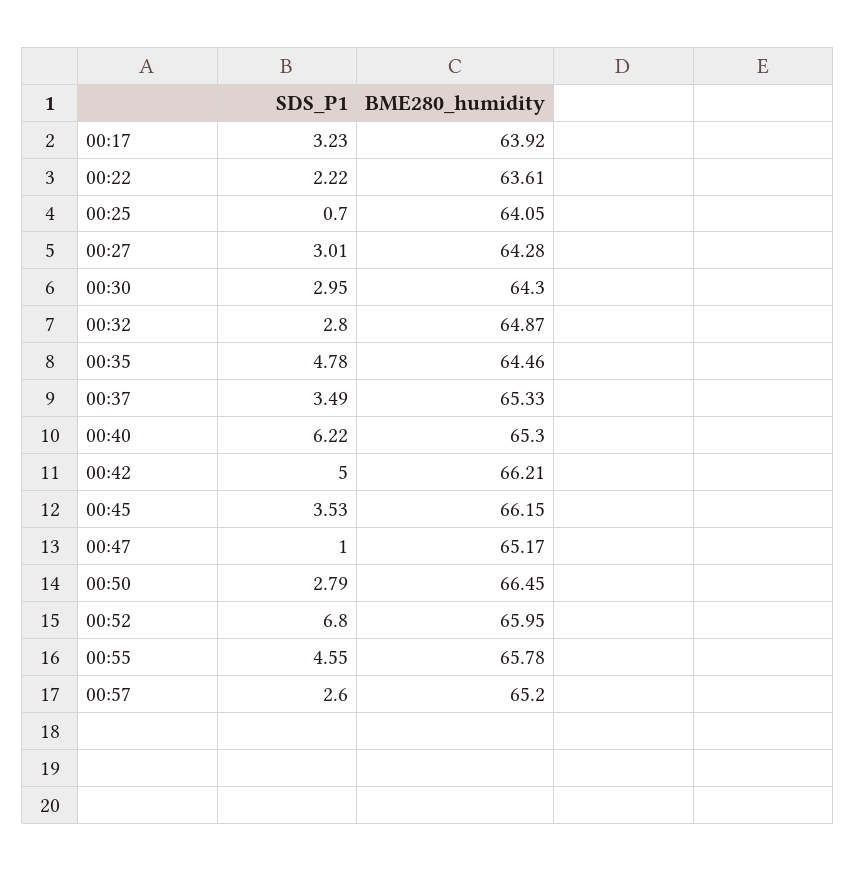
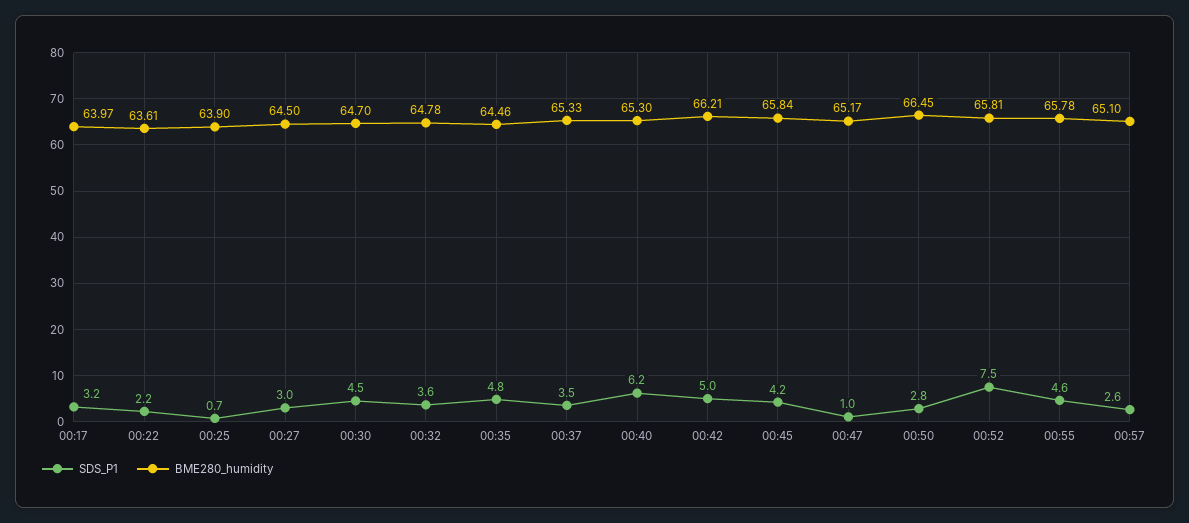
  {
    "SDS_P1": {
      "00:17": 3.23,
      "00:22": 2.22,
      "00:25": 0.7,
      "00:27": 3.01,
-     "00:30": 2.95,
+     "00:30": 4.5,
-     "00:32": 2.8,
+     "00:32": 3.6,
      "00:35": 4.78,
      "00:37": 3.49,
      "00:40": 6.22,
      "00:42": 5,
-     "00:45": 3.53,
+     "00:45": 4.2,
      "00:47": 1,
      "00:50": 2.79,
-     "00:52": 6.8,
+     "00:52": 7.5,
      "00:55": 4.55,
      "00:57": 2.6
    },
    "BME280_humidity": {
-     "00:17": 63.92,
+     "00:17": 63.97,
      "00:22": 63.61,
-     "00:25": 64.05,
+     "00:25": 63.9,
-     "00:27": 64.28,
+     "00:27": 64.5,
-     "00:30": 64.3,
+     "00:30": 64.7,
-     "00:32": 64.87,
+     "00:32": 64.78,
      "00:35": 64.46,
      "00:37": 65.33,
      "00:40": 65.3,
      "00:42": 66.21,
-     "00:45": 66.15,
+     "00:45": 65.84,
      "00:47": 65.17,
      "00:50": 66.45,
-     "00:52": 65.95,
+     "00:52": 65.81,
      "00:55": 65.78,
-     "00:57": 65.2
+     "00:57": 65.1
    }
  }

